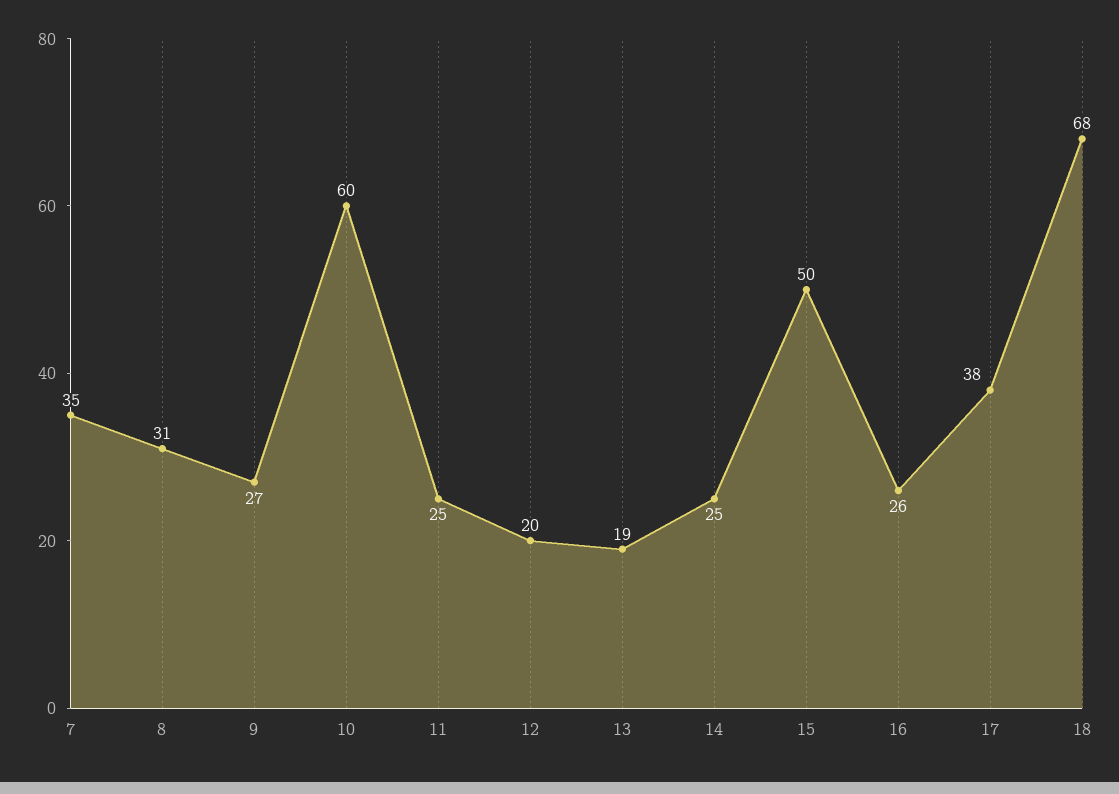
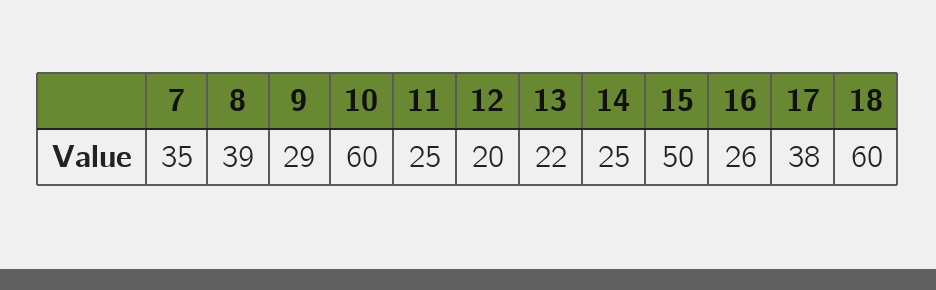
  {
    "7": 35,
-   "8": 31,
+   "8": 39,
-   "9": 27,
+   "9": 29,
    "10": 60,
    "11": 25,
    "12": 20,
-   "13": 19,
+   "13": 22,
    "14": 25,
    "15": 50,
    "16": 26,
    "17": 38,
-   "18": 68
+   "18": 60
  }

